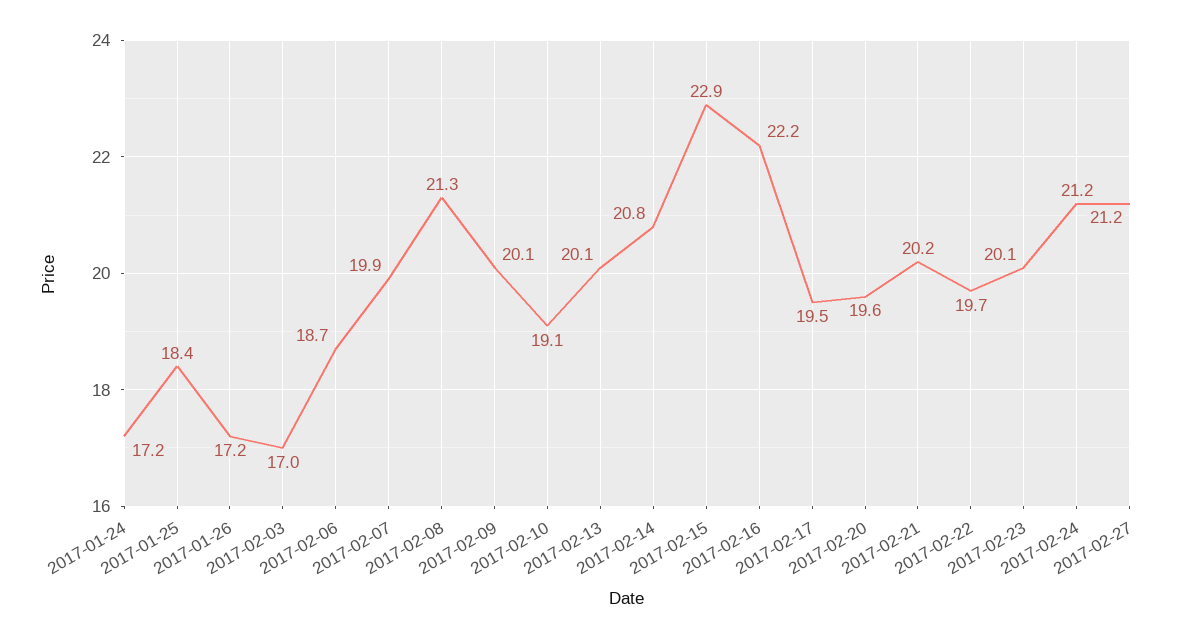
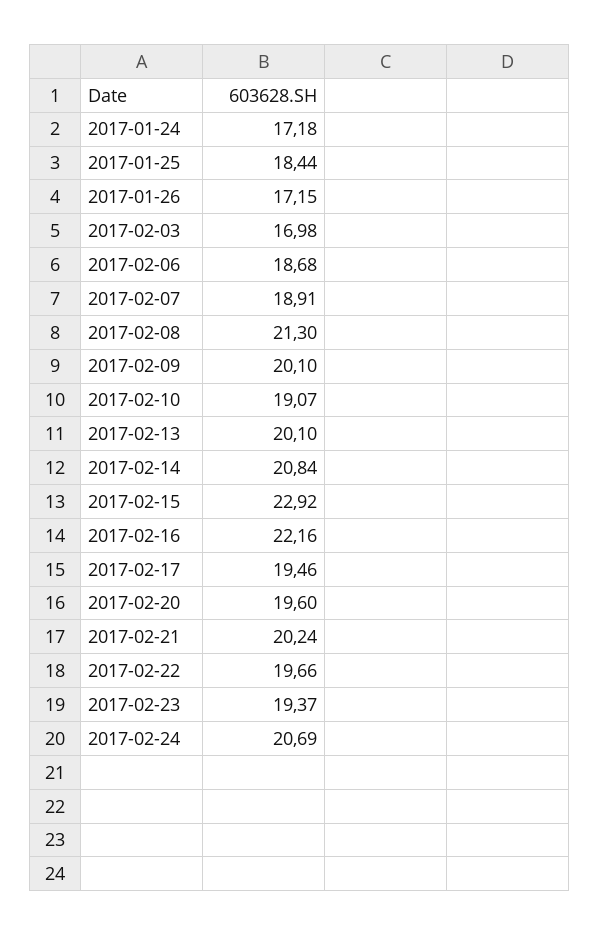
  {
    "2017-01-24": 17.18,
    "2017-01-25": 18.44,
    "2017-01-26": 17.15,
    "2017-02-03": 16.98,
    "2017-02-06": 18.68,
-   "2017-02-07": 19.9,
+   "2017-02-07": 18.91,
    "2017-02-08": 21.3,
    "2017-02-09": 20.1,
    "2017-02-10": 19.07,
    "2017-02-13": 20.1,
    "2017-02-14": 20.84,
    "2017-02-15": 22.92,
    "2017-02-16": 22.16,
    "2017-02-17": 19.46,
    "2017-02-20": 19.6,
    "2017-02-21": 20.24,
    "2017-02-22": 19.66,
-   "2017-02-23": 20.1,
+   "2017-02-23": 19.37,
-   "2017-02-24": 21.2,
+   "2017-02-24": 20.69
-   "2017-02-27": 21.2
  }

